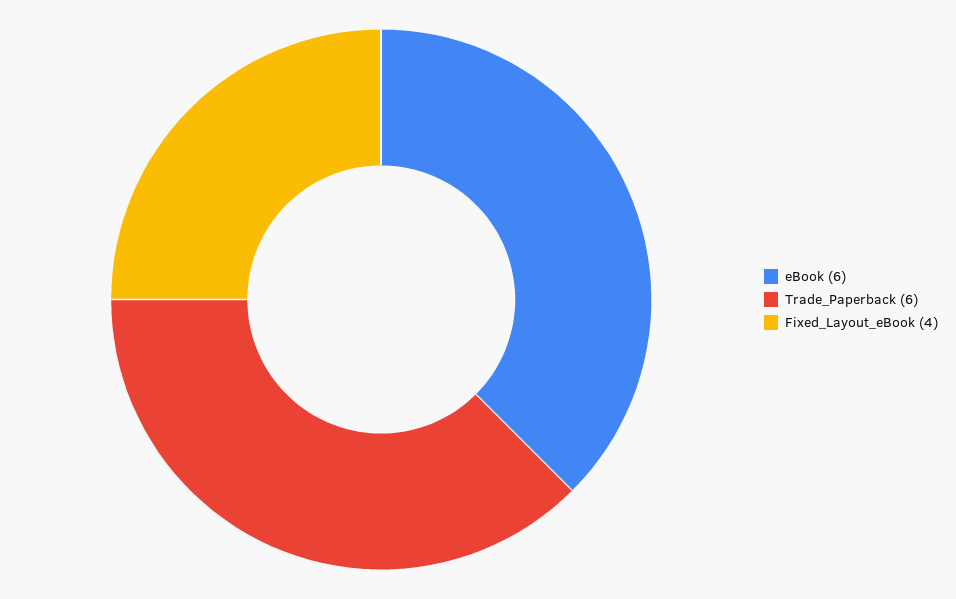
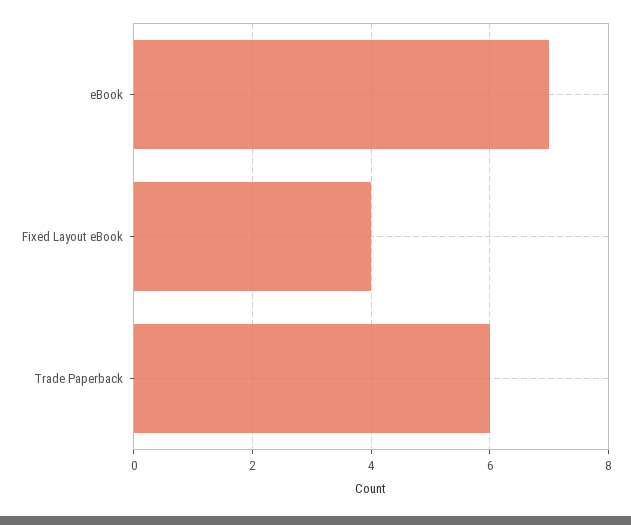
  {
-   "eBook": 6,
+   "eBook": 7,
    "Trade_Paperback": 6,
    "Fixed_Layout_eBook": 4
  }

